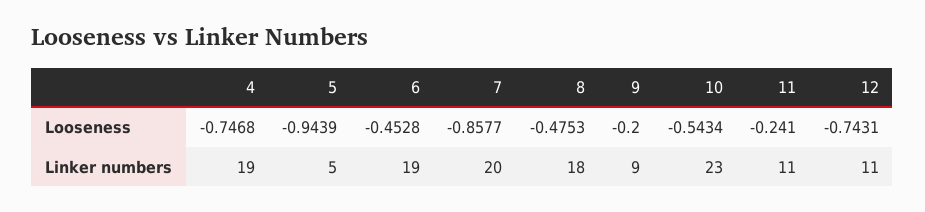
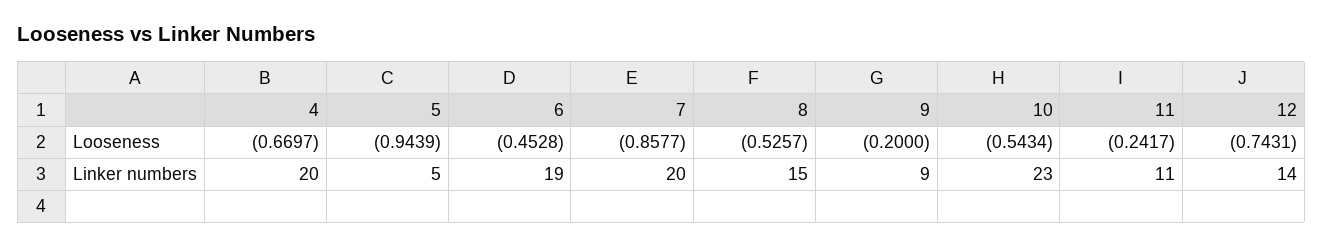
  {
    "4": {
-     "Looseness": -0.7468,
+     "Looseness": -0.6697,
-     "Linker numbers": 19
+     "Linker numbers": 20
    },
    "5": {
      "Looseness": -0.9439,
      "Linker numbers": 5
    },
    "6": {
      "Looseness": -0.4528,
      "Linker numbers": 19
    },
    "7": {
      "Looseness": -0.8577,
      "Linker numbers": 20
    },
    "8": {
-     "Looseness": -0.4753,
+     "Looseness": -0.5257,
-     "Linker numbers": 18
+     "Linker numbers": 15
    },
    "9": {
      "Looseness": -0.2,
      "Linker numbers": 9
    },
    "10": {
      "Looseness": -0.5434,
      "Linker numbers": 23
    },
    "11": {
-     "Looseness": -0.241,
+     "Looseness": -0.2417,
      "Linker numbers": 11
    },
    "12": {
      "Looseness": -0.7431,
-     "Linker numbers": 11
+     "Linker numbers": 14
    }
  }

